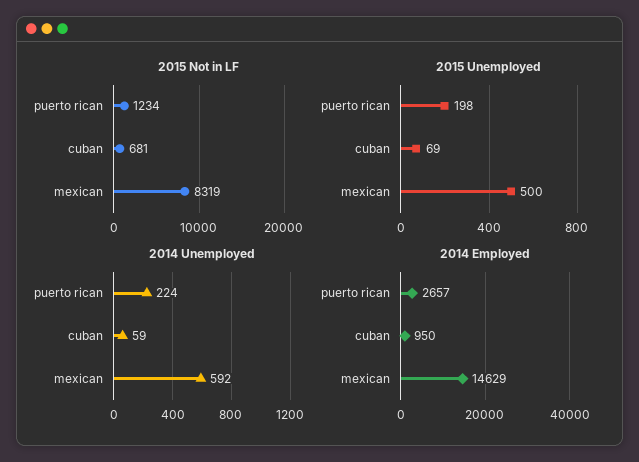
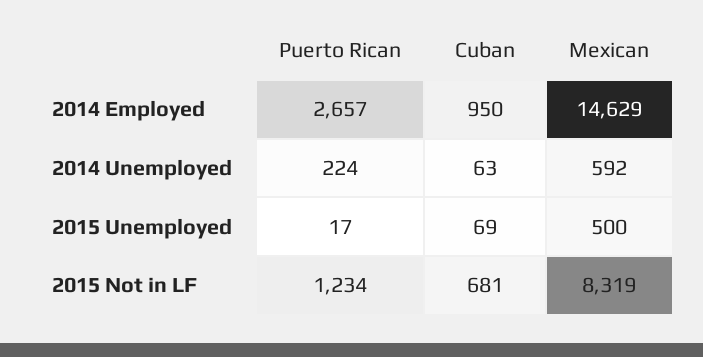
  {
    "2015 Not in LF": {
      "puerto rican": 1234,
      "cuban": 681,
      "mexican": 8319
    },
    "2015 Unemployed": {
-     "puerto rican": 198,
+     "puerto rican": 17,
      "cuban": 69,
      "mexican": 500
    },
    "2014 Unemployed": {
      "puerto rican": 224,
-     "cuban": 59,
+     "cuban": 63,
      "mexican": 592
    },
    "2014 Employed": {
      "puerto rican": 2657,
      "cuban": 950,
      "mexican": 14629
    }
  }

